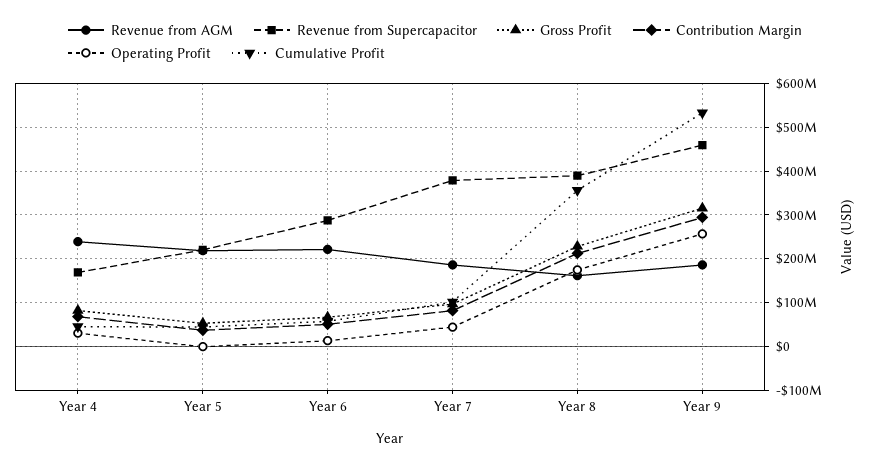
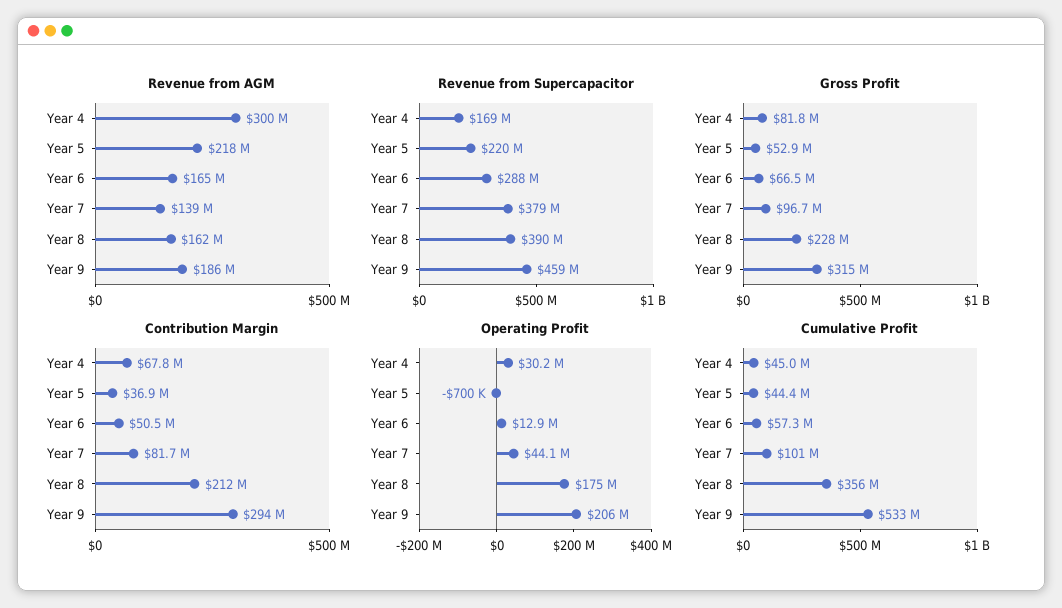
  {
    "Revenue from AGM": {
-     "Year 4": 240000000,
+     "Year 4": 300000000,
      "Year 5": 218000000,
-     "Year 6": 220000000,
+     "Year 6": 165000000,
-     "Year 7": 180000000,
+     "Year 7": 139000000,
      "Year 8": 162000000,
      "Year 9": 186000000
    },
    "Revenue from Supercapacitor": {
      "Year 4": 169000000,
      "Year 5": 220000000,
      "Year 6": 288000000,
      "Year 7": 379000000,
      "Year 8": 390000000,
      "Year 9": 459000000
    },
    "Gross Profit": {
      "Year 4": 81800000,
      "Year 5": 52900000,
      "Year 6": 66500000,
      "Year 7": 96700000,
      "Year 8": 228000000,
      "Year 9": 315000000
    },
    "Contribution Margin": {
      "Year 4": 67800000,
      "Year 5": 36900000,
      "Year 6": 50500000,
      "Year 7": 81700000,
      "Year 8": 212000000,
      "Year 9": 294000000
    },
    "Operating Profit": {
      "Year 4": 30200000,
      "Year 5": -700000,
      "Year 6": 12900000,
      "Year 7": 44100000,
      "Year 8": 175000000,
-     "Year 9": 260000000
+     "Year 9": 206000000
    },
    "Cumulative Profit": {
      "Year 4": 45000000,
      "Year 5": 44400000,
      "Year 6": 57300000,
      "Year 7": 101000000,
      "Year 8": 356000000,
      "Year 9": 533000000
    }
  }

